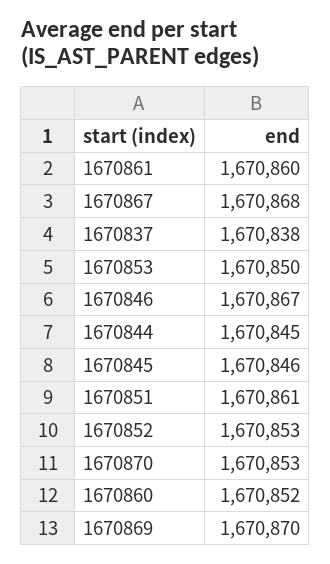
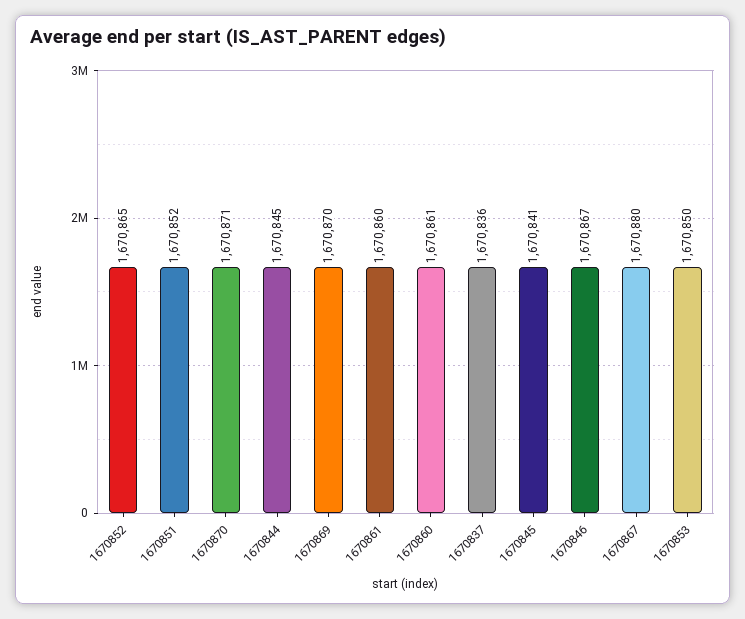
  {
    "1670861": 1670860,
-   "1670867": 1670868,
+   "1670867": 1670880,
-   "1670837": 1670838,
+   "1670837": 1670836,
    "1670853": 1670850,
    "1670846": 1670867,
    "1670844": 1670845,
-   "1670845": 1670846,
+   "1670845": 1670841,
-   "1670851": 1670861,
+   "1670851": 1670852,
-   "1670852": 1670853,
+   "1670852": 1670865,
-   "1670870": 1670853,
+   "1670870": 1670871,
-   "1670860": 1670852,
+   "1670860": 1670861,
    "1670869": 1670870
  }

